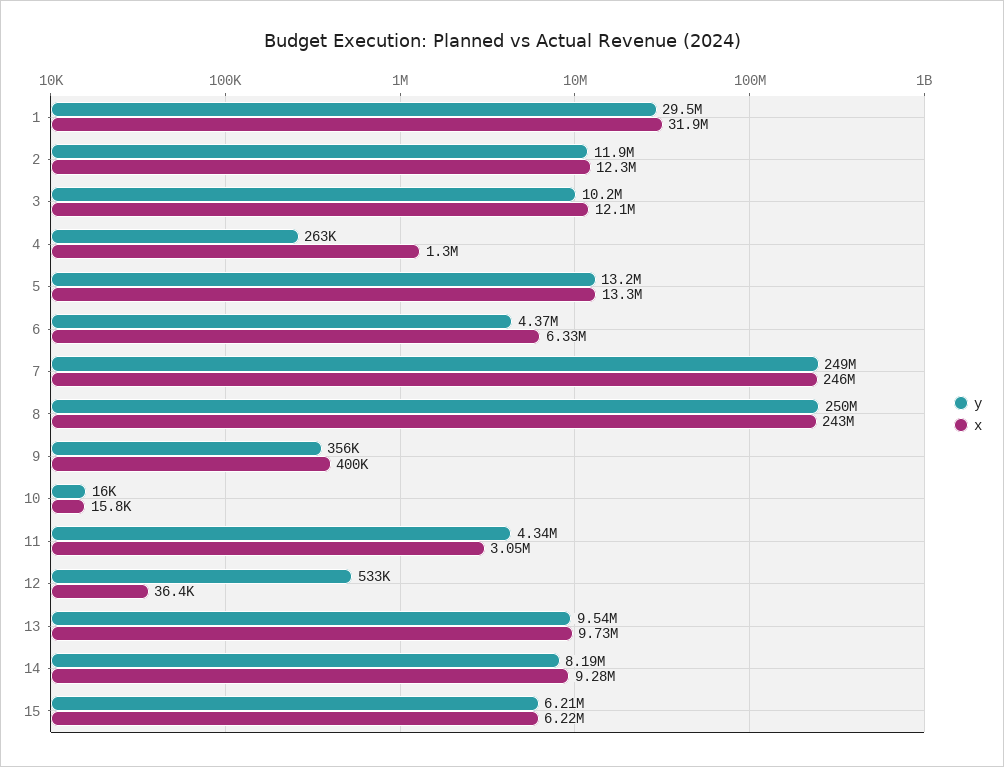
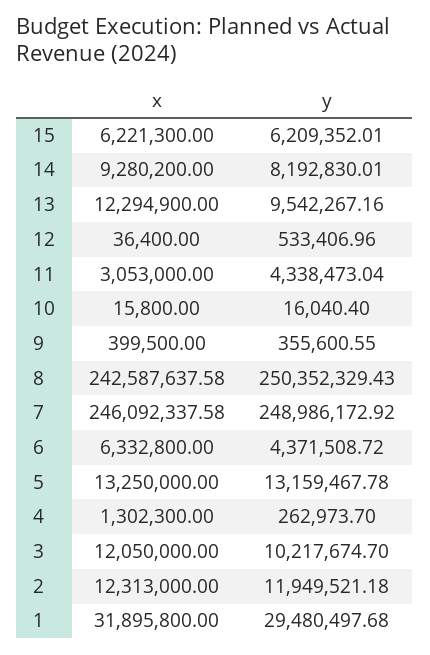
  {
    "y": {
      "1": 29480497.68,
      "2": 11949521.18,
      "3": 10217674.7,
      "4": 262973.7,
      "5": 13159467.78,
      "6": 4371508.72,
      "7": 248986172.92,
      "8": 250352329.43,
      "9": 355600.55,
      "10": 16040.4,
      "11": 4338473.04,
      "12": 533406.96,
      "13": 9542267.16,
      "14": 8192830.01,
      "15": 6209352.01
    },
    "x": {
      "1": 31895800,
      "2": 12313000,
      "3": 12050000,
      "4": 1302300,
      "5": 13250000,
      "6": 6332800,
      "7": 246092337.58,
      "8": 242587637.58,
      "9": 399500,
      "10": 15800,
      "11": 3053000,
      "12": 36400,
-     "13": 9730000,
+     "13": 12294900,
      "14": 9280200,
      "15": 6221300
    }
  }

